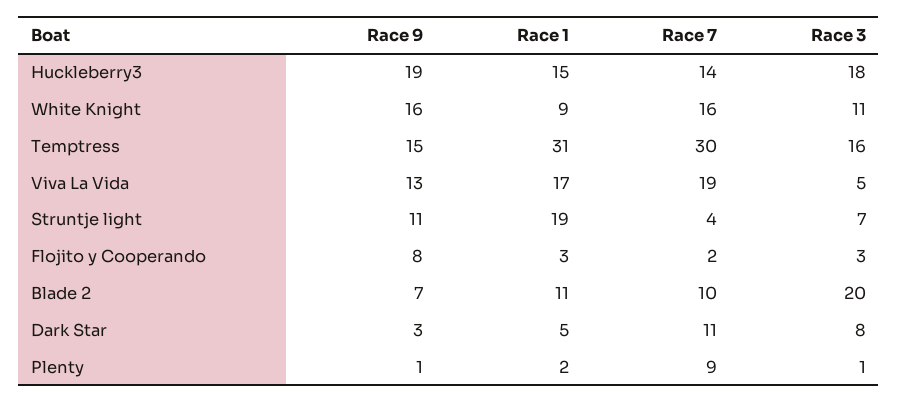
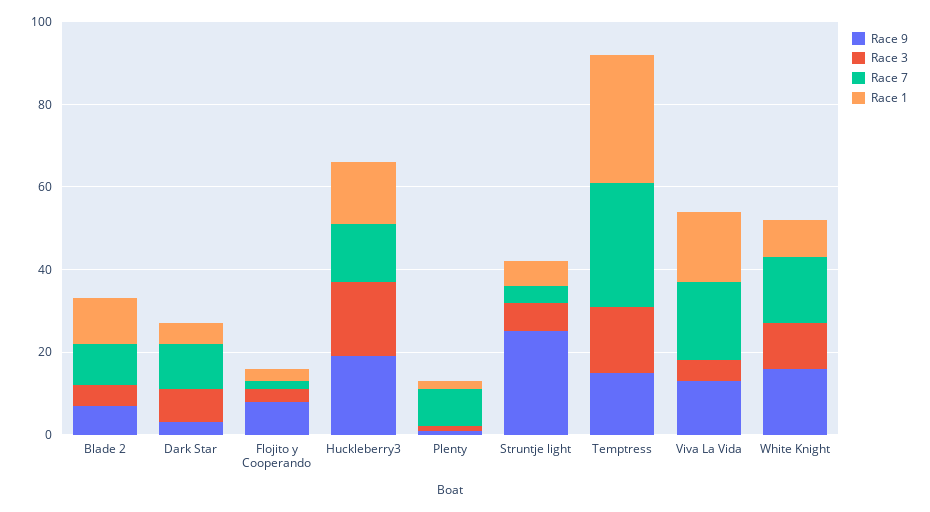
  {
    "Race 9": {
      "Huckleberry3": 19,
      "White Knight": 16,
      "Temptress": 15,
      "Viva La Vida": 13,
-     "Struntje light": 11,
+     "Struntje light": 25,
      "Flojito y Cooperando": 8,
      "Blade 2": 7,
      "Dark Star": 3,
      "Plenty": 1
    },
    "Race 1": {
      "Huckleberry3": 15,
      "White Knight": 9,
      "Temptress": 31,
      "Viva La Vida": 17,
-     "Struntje light": 19,
+     "Struntje light": 5,
      "Flojito y Cooperando": 3,
      "Blade 2": 11,
      "Dark Star": 5,
      "Plenty": 2
    },
    "Race 7": {
      "Huckleberry3": 14,
      "White Knight": 16,
      "Temptress": 30,
      "Viva La Vida": 19,
      "Struntje light": 4,
      "Flojito y Cooperando": 2,
      "Blade 2": 10,
      "Dark Star": 11,
      "Plenty": 9
    },
    "Race 3": {
      "Huckleberry3": 18,
      "White Knight": 11,
      "Temptress": 16,
      "Viva La Vida": 5,
      "Struntje light": 7,
      "Flojito y Cooperando": 3,
-     "Blade 2": 20,
+     "Blade 2": 5,
      "Dark Star": 8,
      "Plenty": 1
    }
  }

